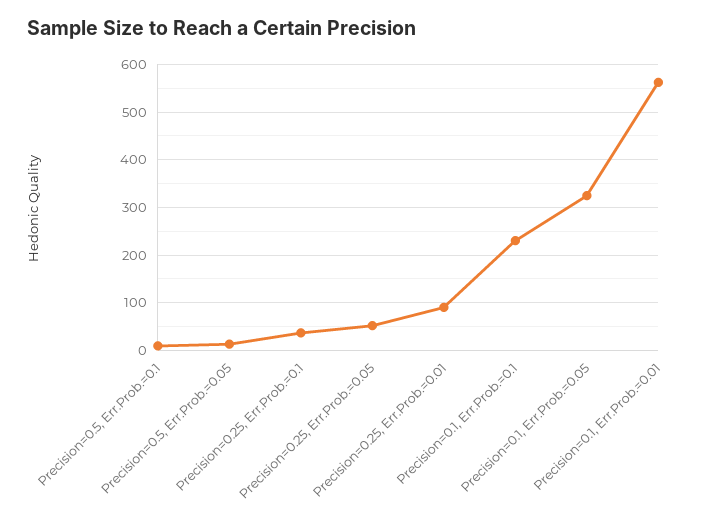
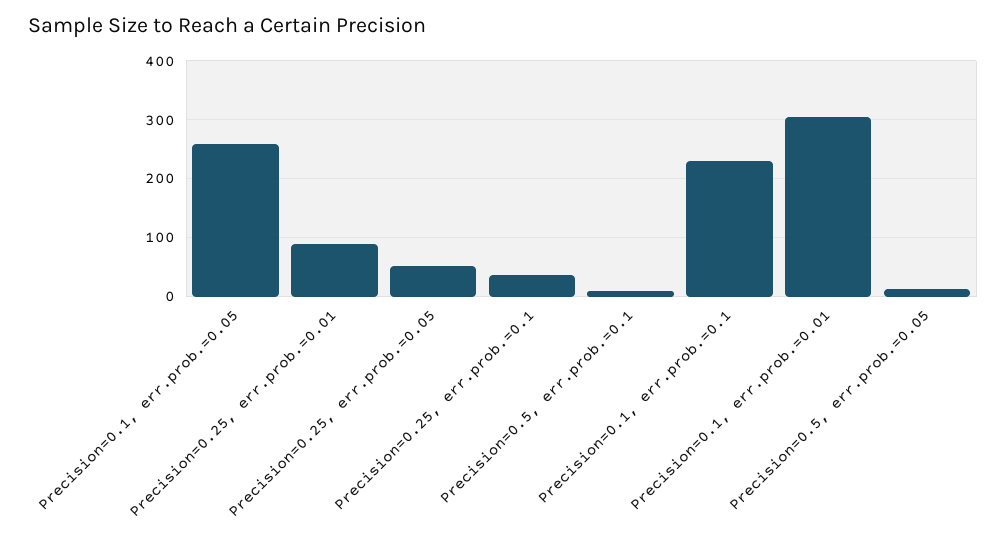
  {
    "Precision=0.5, Err.Prob.=0.1": 0,
    "Precision=0.5, Err.Prob.=0.05": 20,
    "Precision=0.25, Err.Prob.=0.1": 40,
    "Precision=0.25, Err.Prob.=0.05": 60,
    "Precision=0.25, Err.Prob.=0.01": 100,
    "Precision=0.1, Err.Prob.=0.1": 240,
-   "Precision=0.1, Err.Prob.=0.05": 320,
+   "Precision=0.1, Err.Prob.=0.05": 260,
-   "Precision=0.1, Err.Prob.=0.01": 560
+   "Precision=0.1, Err.Prob.=0.01": 300
  }

